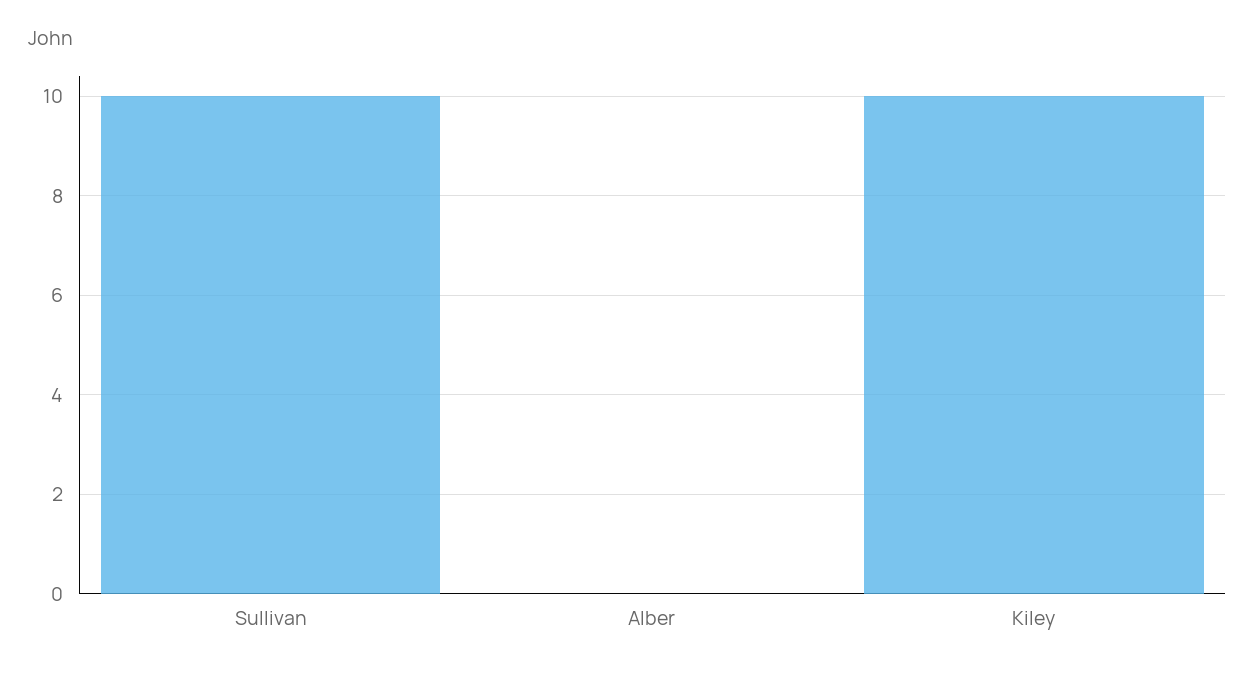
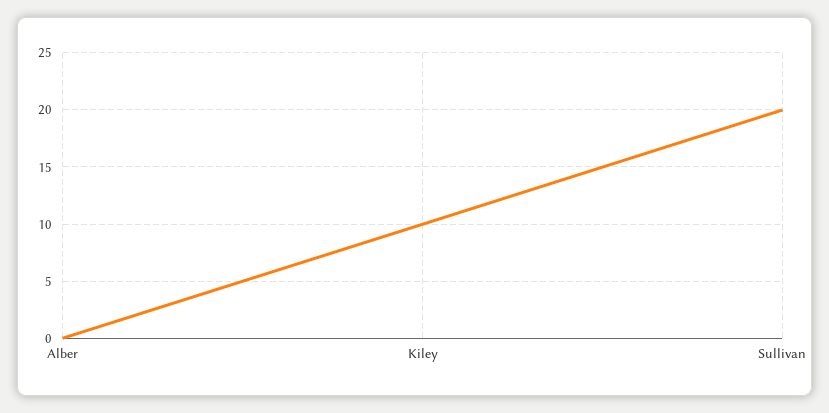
  {
-   "Sullivan": 10,
+   "Sullivan": 20,
    "Alber": 0,
    "Kiley": 10
  }

